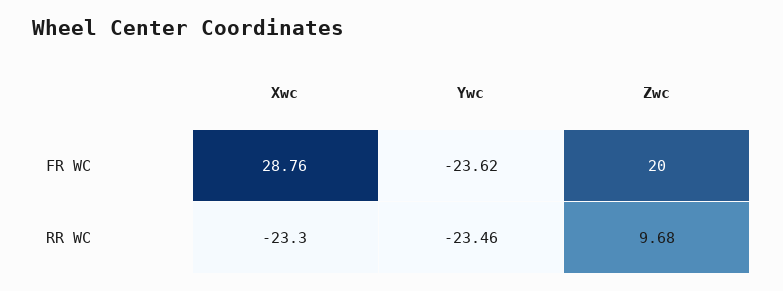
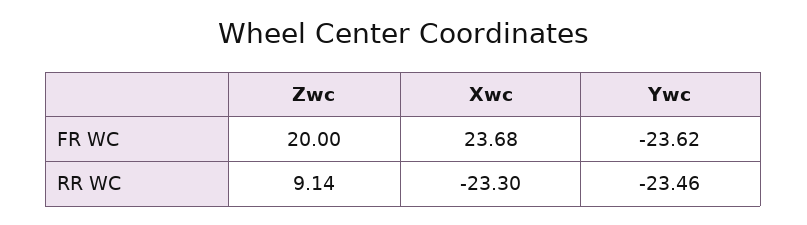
  {
    "Xwc": {
-     "FR WC": 28.76,
+     "FR WC": 23.68,
      "RR WC": -23.3
    },
    "Ywc": {
      "FR WC": -23.62,
      "RR WC": -23.46
    },
    "Zwc": {
      "FR WC": 20,
-     "RR WC": 9.68
+     "RR WC": 9.14
    }
  }

